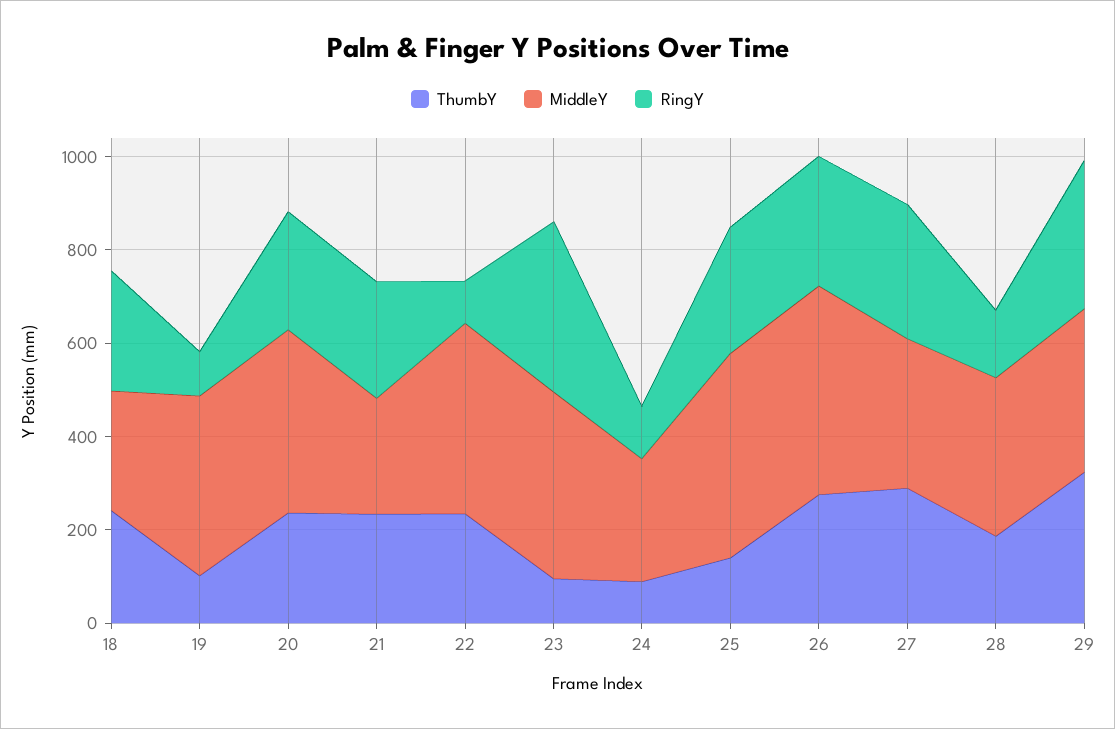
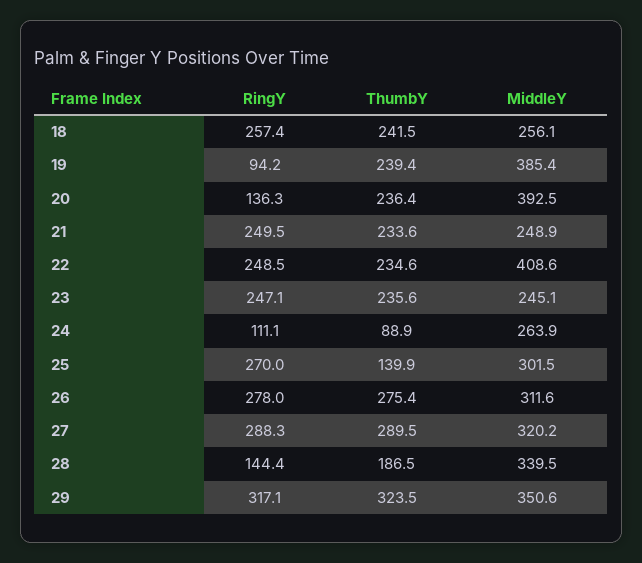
  {
    "ThumbY": {
      "18": 241.5,
-     "19": 100,
+     "19": 239.4,
      "20": 236.4,
      "21": 233.6,
      "22": 234.6,
-     "23": 100,
+     "23": 235.6,
      "24": 88.9,
      "25": 139.9,
      "26": 275.4,
      "27": 289.5,
      "28": 186.5,
      "29": 323.5
    },
    "MiddleY": {
      "18": 256.1,
      "19": 385.4,
      "20": 392.5,
      "21": 248.9,
      "22": 408.6,
-     "23": 400,
+     "23": 245.1,
      "24": 263.9,
-     "25": 450,
+     "25": 301.5,
-     "26": 450,
+     "26": 311.6,
      "27": 320.2,
      "28": 339.5,
      "29": 350.6
    },
    "RingY": {
      "18": 257.4,
      "19": 94.2,
-     "20": 250,
+     "20": 136.3,
      "21": 249.5,
-     "22": 100,
+     "22": 248.5,
-     "23": 350,
+     "23": 247.1,
      "24": 111.1,
      "25": 270,
      "26": 278,
      "27": 288.3,
      "28": 144.4,
      "29": 317.1
    }
  }

